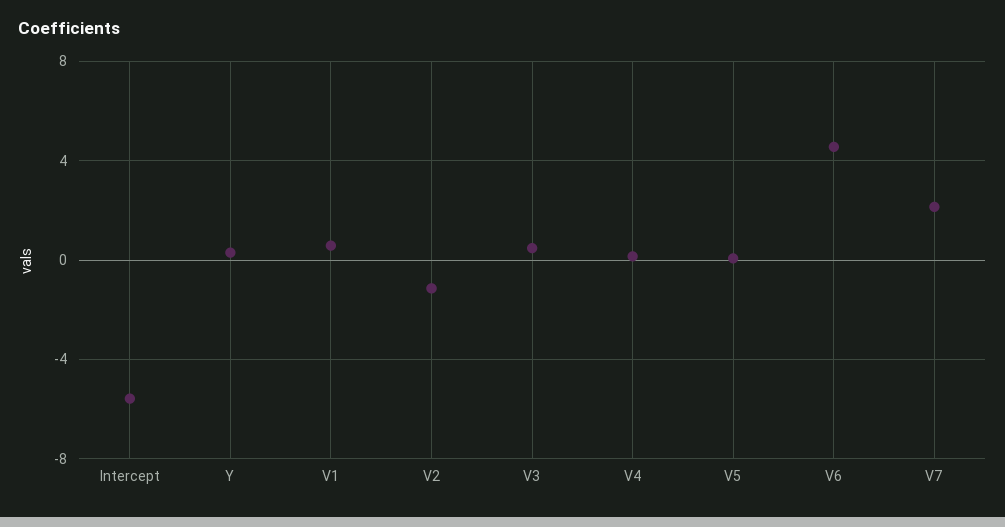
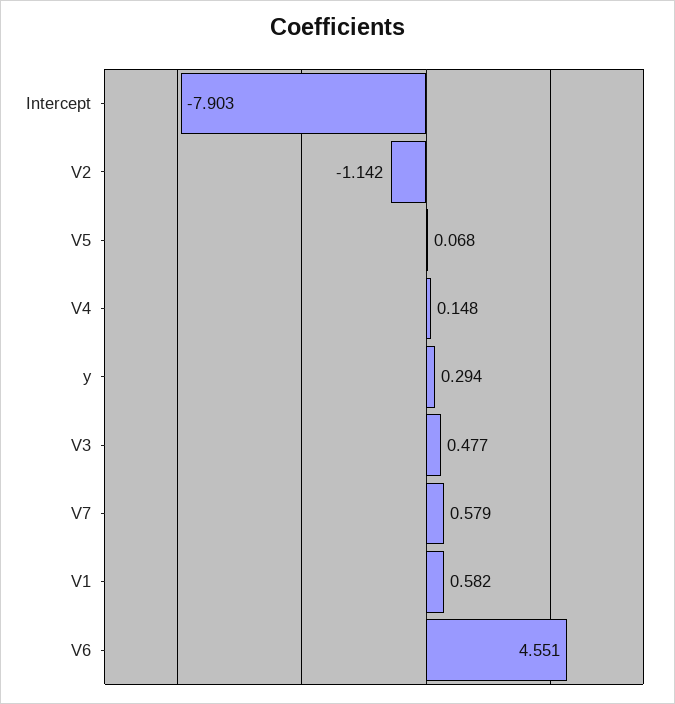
  {
-   "Intercept": -5.5,
+   "Intercept": -7.903,
    "Y": 0.294,
    "V1": 0.582,
    "V2": -1.142,
    "V3": 0.477,
    "V4": 0.148,
    "V5": 0.068,
    "V6": 4.551,
-   "V7": 2
+   "V7": 0.579
  }

